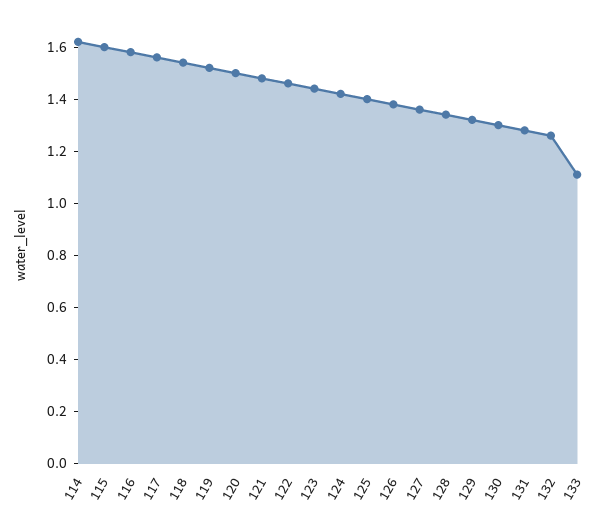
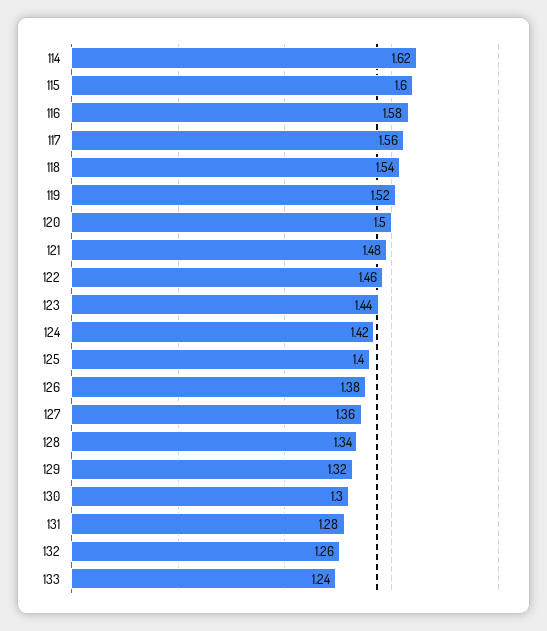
  {
    "114": 1.62,
    "115": 1.6,
    "116": 1.58,
    "117": 1.56,
    "118": 1.54,
    "119": 1.52,
    "120": 1.5,
    "121": 1.48,
    "122": 1.46,
    "123": 1.44,
    "124": 1.42,
    "125": 1.4,
    "126": 1.38,
    "127": 1.36,
    "128": 1.34,
    "129": 1.32,
    "130": 1.3,
    "131": 1.28,
    "132": 1.26,
-   "133": 1.1
+   "133": 1.24
  }

